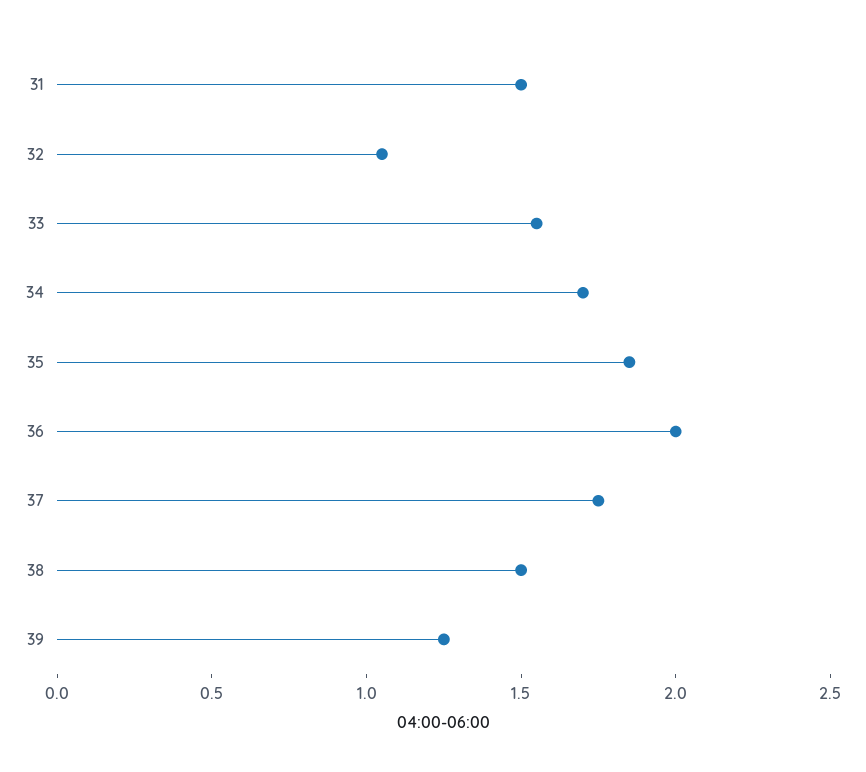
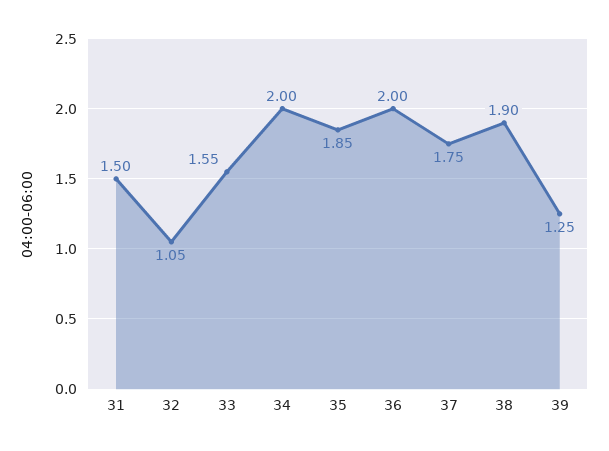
  {
    "31": 1.5,
    "32": 1.05,
    "33": 1.55,
-   "34": 1.7,
+   "34": 2,
    "35": 1.85,
    "36": 2,
    "37": 1.75,
-   "38": 1.5,
+   "38": 1.9,
    "39": 1.25
  }

